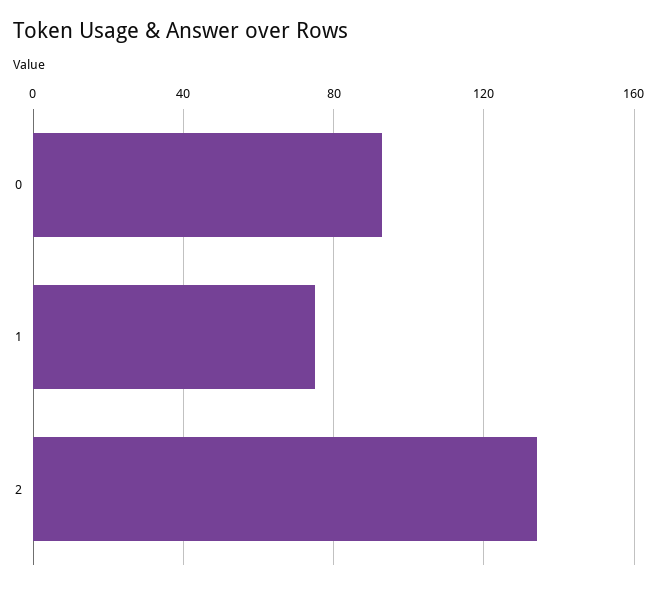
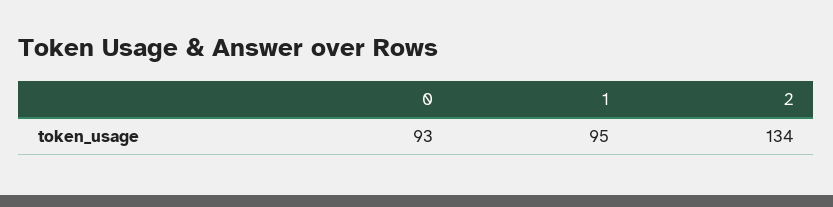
  {
    "0": 93,
-   "1": 75,
+   "1": 95,
    "2": 134
  }

